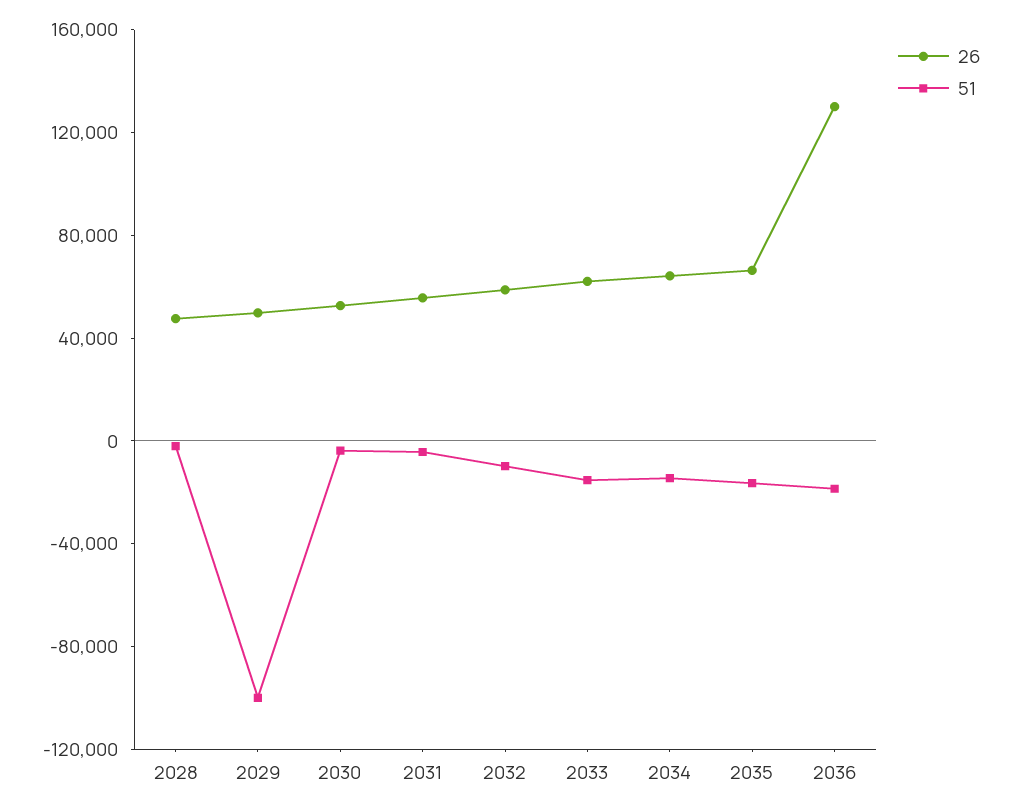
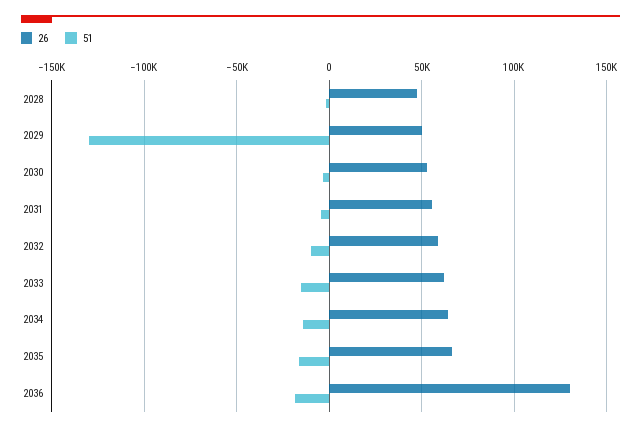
  {
    "26": {
      "2028": 50000,
      "2029": 50000,
      "2030": 55000,
      "2031": 55000,
      "2032": 60000,
      "2033": 60000,
      "2034": 65000,
      "2035": 65000,
      "2036": 130000
    },
    "51": {
      "2028": 0,
-     "2029": -100000,
+     "2029": -130000,
      "2030": -5000,
      "2031": -5000,
      "2032": -10000,
      "2033": -15000,
      "2034": -15000,
      "2035": -15000,
      "2036": -20000
    }
  }

